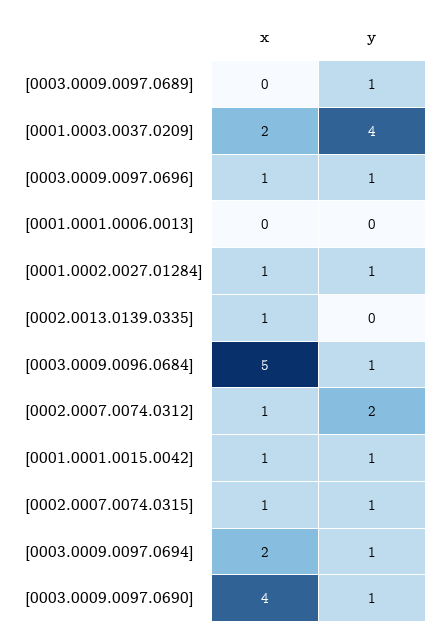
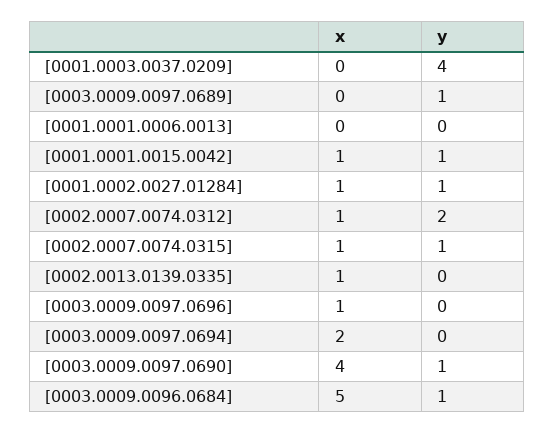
  {
    "x": {
      "[0003.0009.0097.0689]": 0,
-     "[0001.0003.0037.0209]": 2,
+     "[0001.0003.0037.0209]": 0,
      "[0003.0009.0097.0696]": 1,
      "[0001.0001.0006.0013]": 0,
      "[0001.0002.0027.01284]": 1,
      "[0002.0013.0139.0335]": 1,
      "[0003.0009.0096.0684]": 5,
      "[0002.0007.0074.0312]": 1,
      "[0001.0001.0015.0042]": 1,
      "[0002.0007.0074.0315]": 1,
      "[0003.0009.0097.0694]": 2,
      "[0003.0009.0097.0690]": 4
    },
    "y": {
      "[0003.0009.0097.0689]": 1,
      "[0001.0003.0037.0209]": 4,
-     "[0003.0009.0097.0696]": 1,
+     "[0003.0009.0097.0696]": 0,
      "[0001.0001.0006.0013]": 0,
      "[0001.0002.0027.01284]": 1,
      "[0002.0013.0139.0335]": 0,
      "[0003.0009.0096.0684]": 1,
      "[0002.0007.0074.0312]": 2,
      "[0001.0001.0015.0042]": 1,
      "[0002.0007.0074.0315]": 1,
-     "[0003.0009.0097.0694]": 1,
+     "[0003.0009.0097.0694]": 0,
      "[0003.0009.0097.0690]": 1
    }
  }

